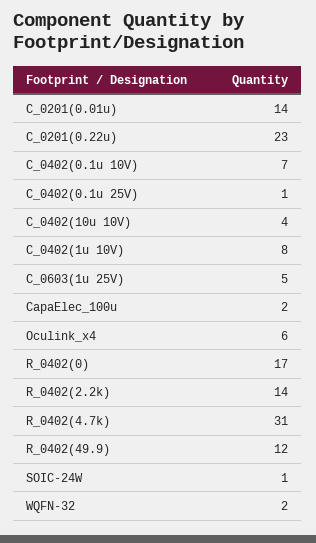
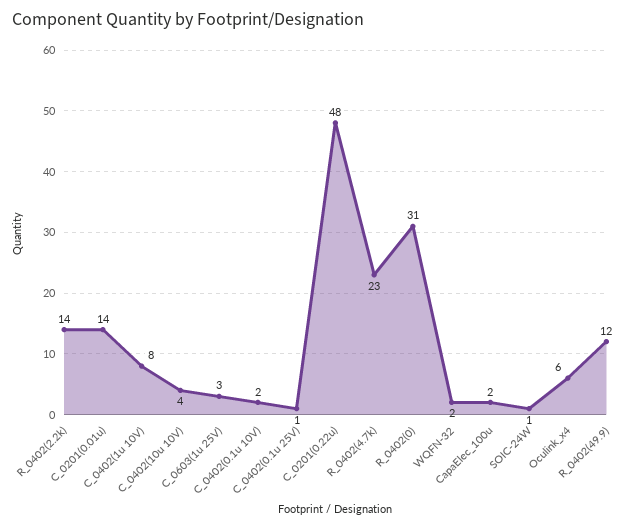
  {
    "C_0201(0.01u)": 14,
-   "C_0201(0.22u)": 23,
+   "C_0201(0.22u)": 48,
-   "C_0402(0.1u 10V)": 7,
+   "C_0402(0.1u 10V)": 2,
    "C_0402(0.1u 25V)": 1,
    "C_0402(10u 10V)": 4,
    "C_0402(1u 10V)": 8,
-   "C_0603(1u 25V)": 5,
+   "C_0603(1u 25V)": 3,
    "CapaElec_100u": 2,
    "Oculink_x4": 6,
-   "R_0402(0)": 17,
+   "R_0402(0)": 31,
    "R_0402(2.2k)": 14,
-   "R_0402(4.7k)": 31,
+   "R_0402(4.7k)": 23,
    "R_0402(49.9)": 12,
    "SOIC-24W": 1,
    "WQFN-32": 2
  }

